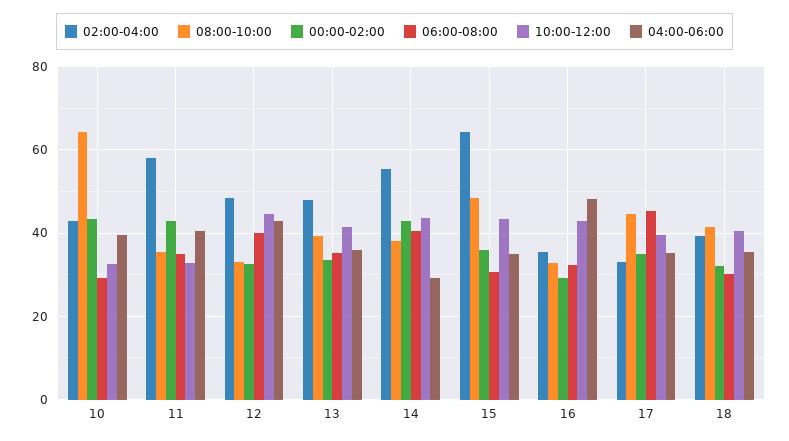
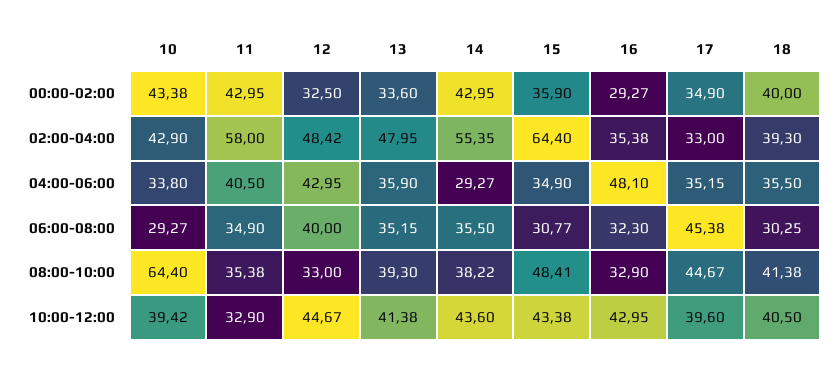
  {
    "02:00-04:00": {
      "10": 42.9,
      "11": 58,
      "12": 48.42,
      "13": 47.95,
      "14": 55.35,
      "15": 64.4,
      "16": 35.38,
      "17": 33,
      "18": 39.3
    },
    "08:00-10:00": {
      "10": 64.4,
      "11": 35.38,
      "12": 33,
      "13": 39.3,
      "14": 38.22,
      "15": 48.41,
      "16": 32.9,
      "17": 44.67,
      "18": 41.38
    },
    "00:00-02:00": {
      "10": 43.38,
      "11": 42.95,
      "12": 32.5,
      "13": 33.6,
      "14": 42.95,
      "15": 35.9,
      "16": 29.27,
      "17": 34.9,
-     "18": 32
+     "18": 40
    },
    "06:00-08:00": {
      "10": 29.27,
      "11": 34.9,
      "12": 40,
      "13": 35.15,
-     "14": 40,
+     "14": 35.5,
      "15": 30.77,
      "16": 32.3,
      "17": 45.38,
      "18": 30.25
    },
    "10:00-12:00": {
-     "10": 32,
+     "10": 39.42,
      "11": 32.9,
      "12": 44.67,
      "13": 41.38,
      "14": 43.6,
      "15": 43.38,
      "16": 42.95,
      "17": 39.6,
      "18": 40.5
    },
    "04:00-06:00": {
-     "10": 40,
+     "10": 33.8,
      "11": 40.5,
      "12": 42.95,
      "13": 35.9,
      "14": 29.27,
      "15": 34.9,
      "16": 48.1,
      "17": 35.15,
      "18": 35.5
    }
  }

